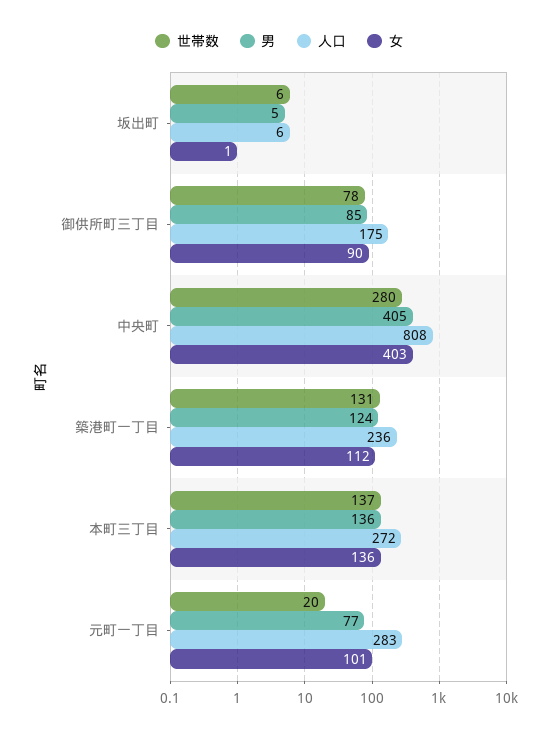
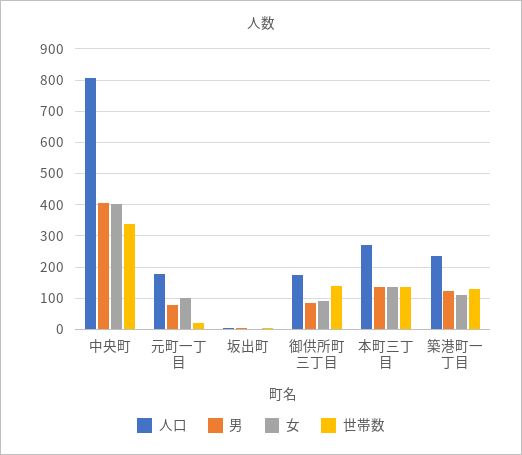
  {
    "世帯数": {
      "坂出町": 6,
-     "御供所町三丁目": 78,
+     "御供所町三丁目": 140,
-     "中央町": 280,
+     "中央町": 340,
      "築港町一丁目": 131,
      "本町三丁目": 137,
      "元町一丁目": 20
    },
    "男": {
      "坂出町": 5,
      "御供所町三丁目": 85,
      "中央町": 405,
      "築港町一丁目": 124,
      "本町三丁目": 136,
      "元町一丁目": 77
    },
    "人口": {
      "坂出町": 6,
      "御供所町三丁目": 175,
      "中央町": 808,
      "築港町一丁目": 236,
      "本町三丁目": 272,
-     "元町一丁目": 283
+     "元町一丁目": 180
    },
    "女": {
      "坂出町": 1,
      "御供所町三丁目": 90,
      "中央町": 403,
      "築港町一丁目": 112,
      "本町三丁目": 136,
      "元町一丁目": 101
    }
  }

